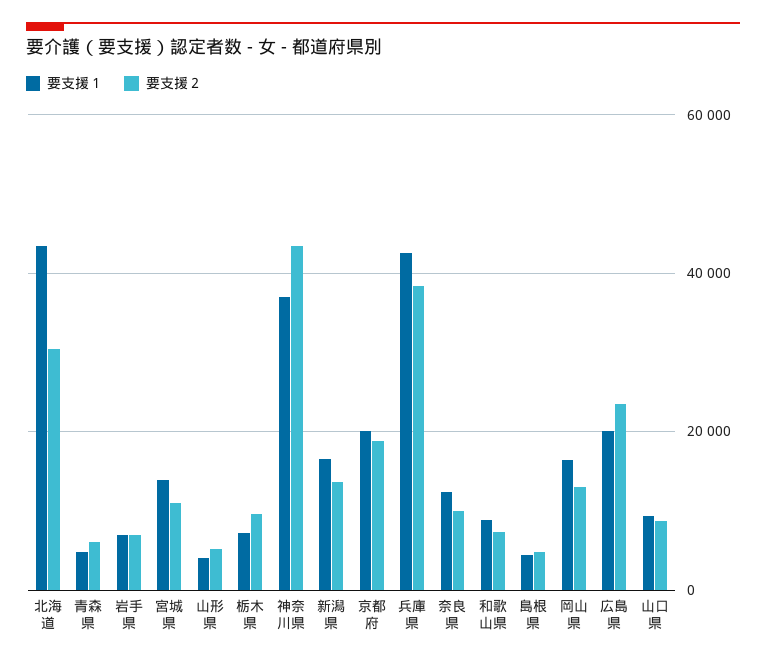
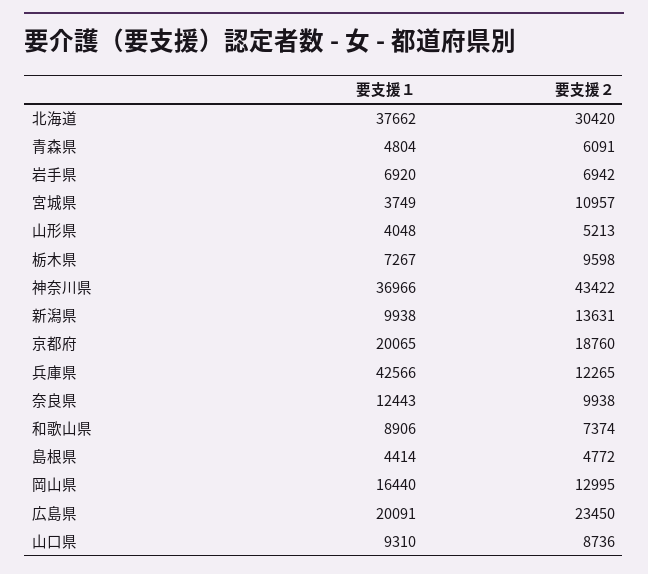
  {
    "要支援１": {
-     "北海道": 44000,
+     "北海道": 37662,
      "青森県": 4804,
      "岩手県": 6920,
-     "宮城県": 14000,
+     "宮城県": 3749,
      "山形県": 4048,
      "栃木県": 7267,
      "神奈川県": 36966,
-     "新潟県": 16000,
+     "新潟県": 9938,
      "京都府": 20065,
      "兵庫県": 42566,
      "奈良県": 12443,
      "和歌山県": 8906,
      "島根県": 4414,
      "岡山県": 16440,
      "広島県": 20091,
      "山口県": 9310
    },
    "要支援２": {
      "北海道": 30420,
      "青森県": 6091,
      "岩手県": 6942,
      "宮城県": 10957,
      "山形県": 5213,
      "栃木県": 9598,
      "神奈川県": 43422,
      "新潟県": 13631,
      "京都府": 18760,
-     "兵庫県": 38000,
+     "兵庫県": 12265,
      "奈良県": 9938,
      "和歌山県": 7374,
      "島根県": 4772,
      "岡山県": 12995,
      "広島県": 23450,
      "山口県": 8736
    }
  }

